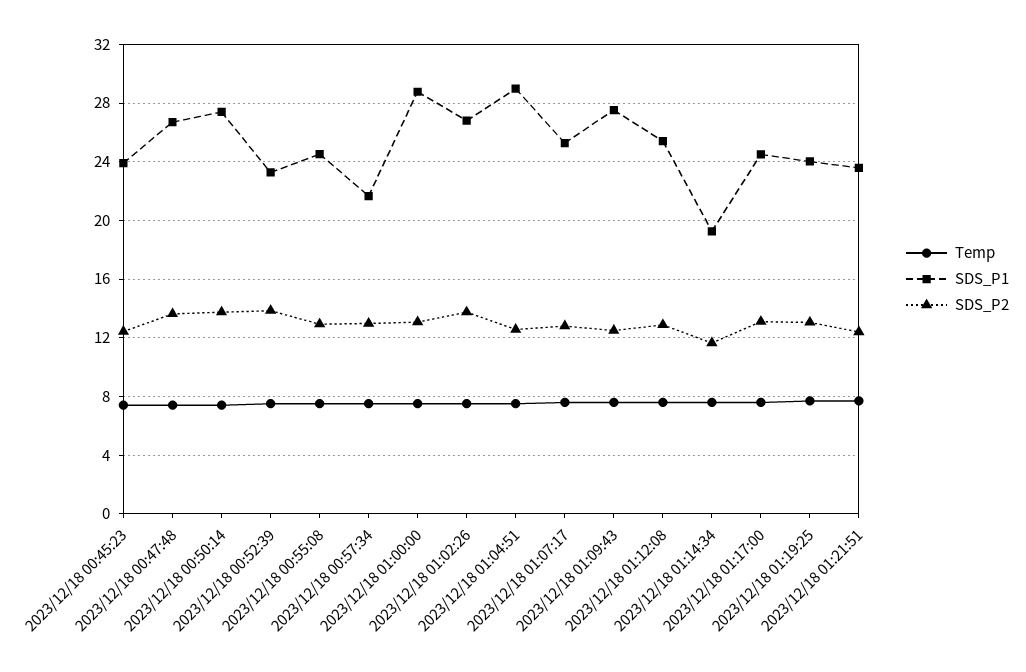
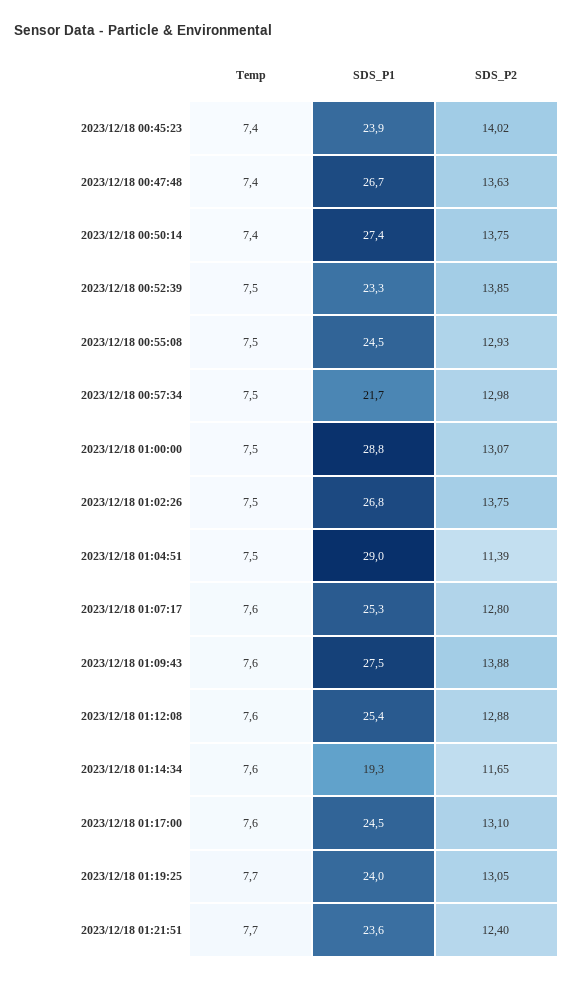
  {
    "Temp": {
      "2023/12/18 00:45:23": 7.4,
      "2023/12/18 00:47:48": 7.4,
      "2023/12/18 00:50:14": 7.4,
      "2023/12/18 00:52:39": 7.5,
      "2023/12/18 00:55:08": 7.5,
      "2023/12/18 00:57:34": 7.5,
      "2023/12/18 01:00:00": 7.5,
      "2023/12/18 01:02:26": 7.5,
      "2023/12/18 01:04:51": 7.5,
      "2023/12/18 01:07:17": 7.6,
      "2023/12/18 01:09:43": 7.6,
      "2023/12/18 01:12:08": 7.6,
      "2023/12/18 01:14:34": 7.6,
      "2023/12/18 01:17:00": 7.6,
      "2023/12/18 01:19:25": 7.7,
      "2023/12/18 01:21:51": 7.7
    },
    "SDS_P1": {
      "2023/12/18 00:45:23": 23.9,
      "2023/12/18 00:47:48": 26.7,
      "2023/12/18 00:50:14": 27.4,
      "2023/12/18 00:52:39": 23.3,
      "2023/12/18 00:55:08": 24.5,
      "2023/12/18 00:57:34": 21.7,
      "2023/12/18 01:00:00": 28.8,
      "2023/12/18 01:02:26": 26.8,
      "2023/12/18 01:04:51": 29,
      "2023/12/18 01:07:17": 25.3,
      "2023/12/18 01:09:43": 27.5,
      "2023/12/18 01:12:08": 25.4,
      "2023/12/18 01:14:34": 19.3,
      "2023/12/18 01:17:00": 24.5,
      "2023/12/18 01:19:25": 24,
      "2023/12/18 01:21:51": 23.6
    },
    "SDS_P2": {
-     "2023/12/18 00:45:23": 12.5,
+     "2023/12/18 00:45:23": 14.02,
      "2023/12/18 00:47:48": 13.63,
      "2023/12/18 00:50:14": 13.75,
      "2023/12/18 00:52:39": 13.85,
      "2023/12/18 00:55:08": 12.93,
      "2023/12/18 00:57:34": 12.98,
      "2023/12/18 01:00:00": 13.07,
      "2023/12/18 01:02:26": 13.75,
-     "2023/12/18 01:04:51": 12.5,
+     "2023/12/18 01:04:51": 11.39,
      "2023/12/18 01:07:17": 12.8,
-     "2023/12/18 01:09:43": 12.5,
+     "2023/12/18 01:09:43": 13.88,
      "2023/12/18 01:12:08": 12.88,
      "2023/12/18 01:14:34": 11.65,
      "2023/12/18 01:17:00": 13.1,
      "2023/12/18 01:19:25": 13.05,
      "2023/12/18 01:21:51": 12.4
    }
  }

